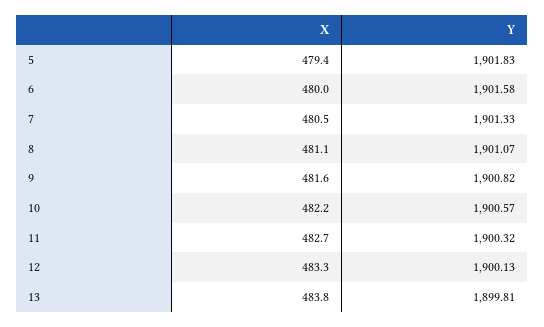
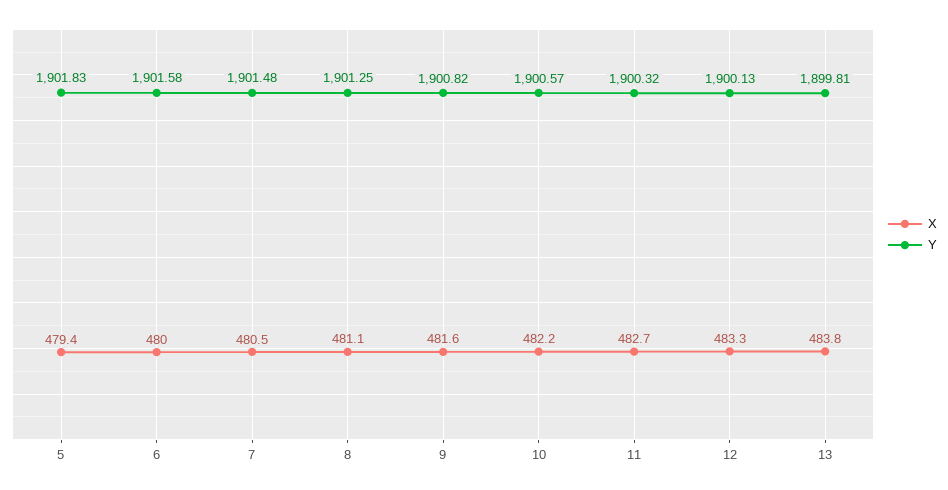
  {
    "X": {
      "5": 479.4,
      "6": 480,
      "7": 480.5,
      "8": 481.1,
      "9": 481.6,
      "10": 482.2,
      "11": 482.7,
      "12": 483.3,
      "13": 483.8
    },
    "Y": {
      "5": 1901.83,
      "6": 1901.58,
-     "7": 1901.33,
+     "7": 1901.48,
-     "8": 1901.07,
+     "8": 1901.25,
      "9": 1900.82,
      "10": 1900.57,
      "11": 1900.32,
      "12": 1900.13,
      "13": 1899.81
    }
  }

